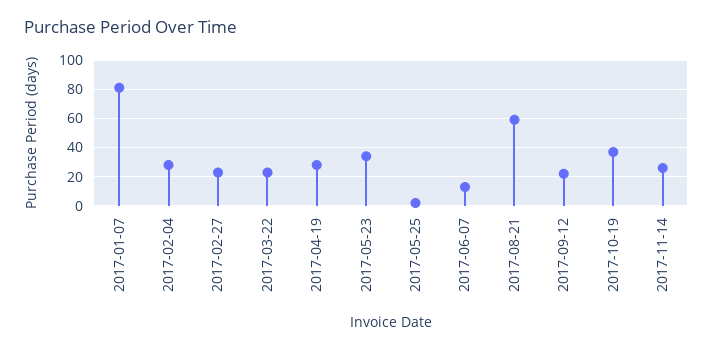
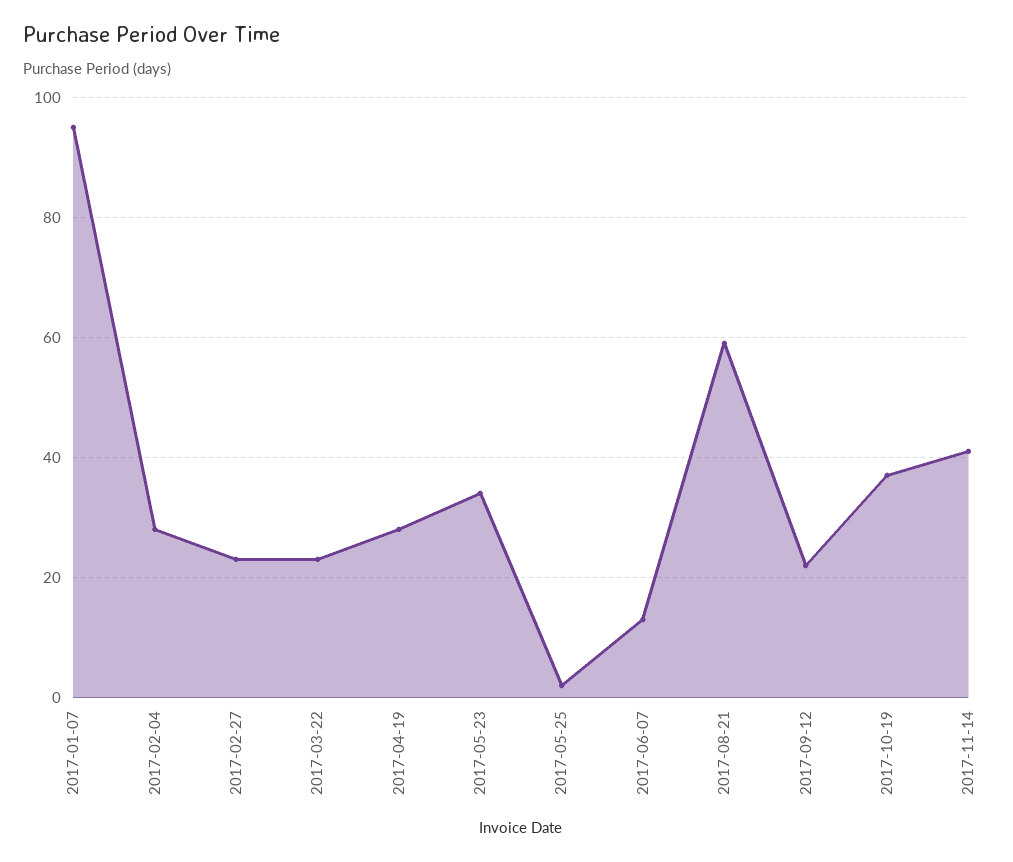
  {
-   "2017-01-07": 80,
+   "2017-01-07": 95,
    "2017-02-04": 30,
    "2017-02-27": 25,
    "2017-03-22": 25,
    "2017-04-19": 30,
    "2017-05-23": 35,
    "2017-05-25": 0,
    "2017-06-07": 15,
    "2017-08-21": 60,
    "2017-09-12": 20,
    "2017-10-19": 35,
-   "2017-11-14": 25
+   "2017-11-14": 40
  }

